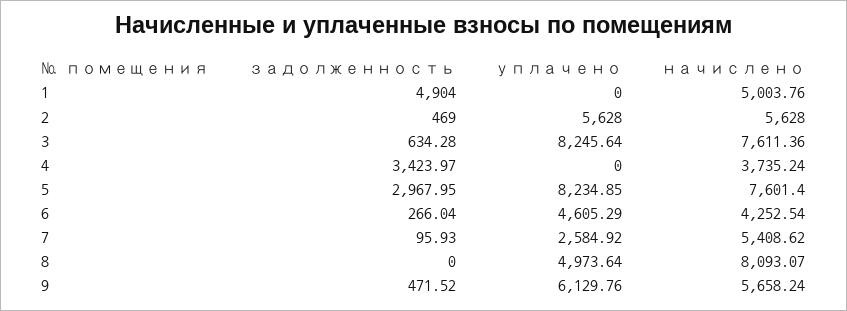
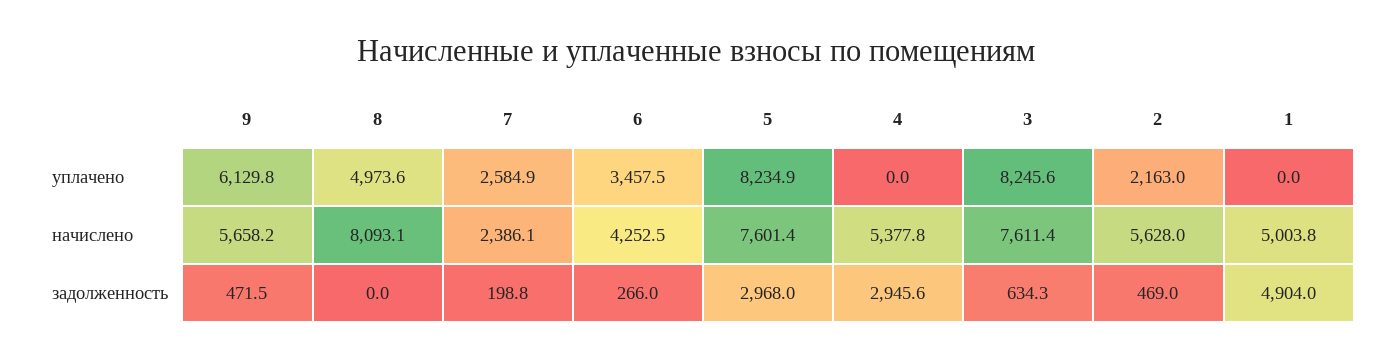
  {
    "задолженность": {
      "1": 4904,
      "2": 469,
      "3": 634.28,
-     "4": 3423.97,
+     "4": 2945.6,
      "5": 2967.95,
      "6": 266.04,
-     "7": 95.93,
+     "7": 198.8,
      "8": 0,
      "9": 471.52
    },
    "уплачено": {
      "1": 0,
-     "2": 5628,
+     "2": 2163,
      "3": 8245.64,
      "4": 0,
      "5": 8234.85,
-     "6": 4605.29,
+     "6": 3457.5,
      "7": 2584.92,
      "8": 4973.64,
      "9": 6129.76
    },
    "начислено": {
      "1": 5003.76,
      "2": 5628,
      "3": 7611.36,
-     "4": 3735.24,
+     "4": 5377.8,
      "5": 7601.4,
      "6": 4252.54,
-     "7": 5408.62,
+     "7": 2386.1,
      "8": 8093.07,
      "9": 5658.24
    }
  }

